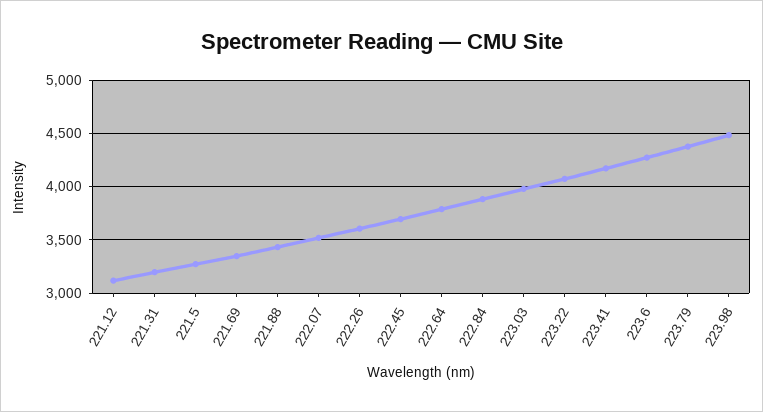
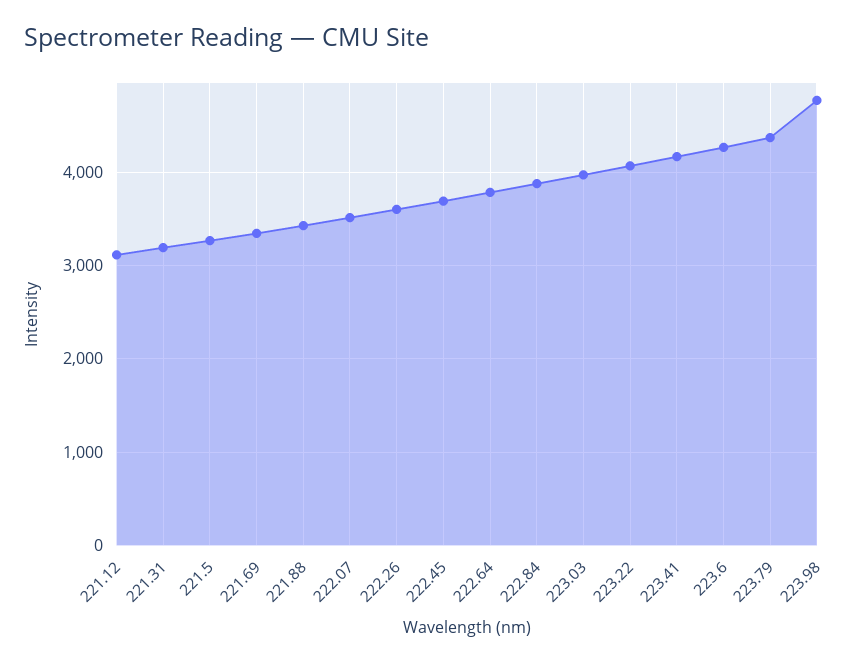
  {
    "221.12": 3100,
    "221.31": 3200,
    "221.5": 3300,
    "221.69": 3300,
    "221.88": 3400,
    "222.07": 3500,
    "222.26": 3600,
    "222.45": 3700,
    "222.64": 3800,
    "222.84": 3900,
    "223.03": 4000,
    "223.22": 4100,
    "223.41": 4200,
    "223.6": 4300,
    "223.79": 4400,
-   "223.98": 4500
+   "223.98": 4800
  }

